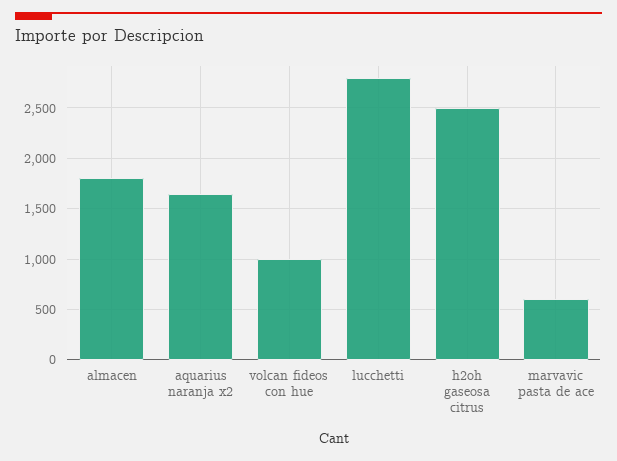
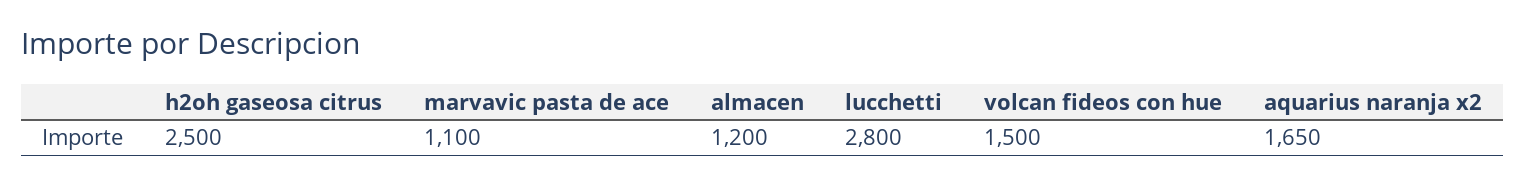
  {
-   "almacen": 1800,
+   "almacen": 1200,
    "aquarius naranja x2": 1650,
-   "volcan fideos con hue": 1000,
+   "volcan fideos con hue": 1500,
    "lucchetti": 2800,
    "h2oh gaseosa citrus": 2500,
-   "marvavic pasta de ace": 600
+   "marvavic pasta de ace": 1100
  }

